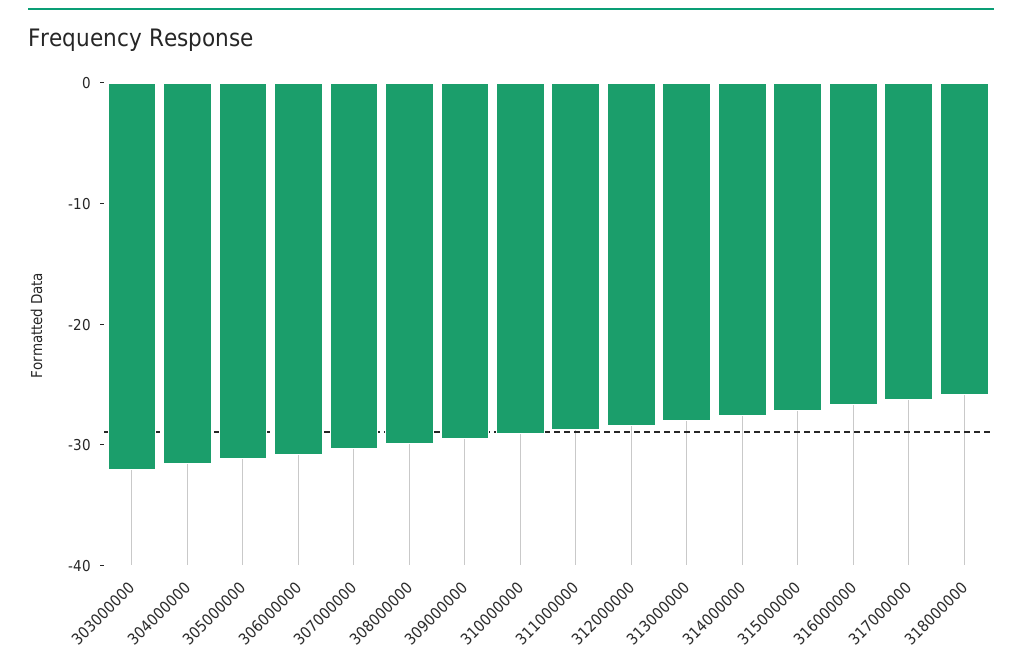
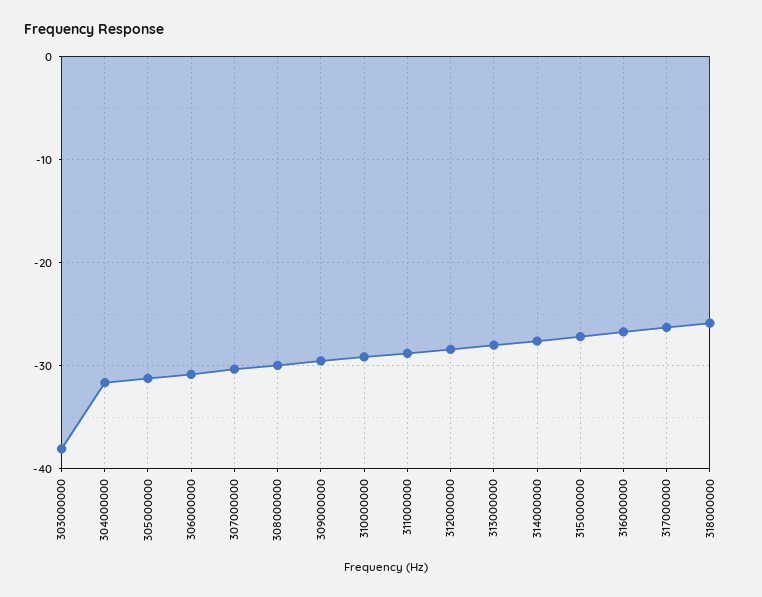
  {
-   "303000000": -32,
+   "303000000": -38,
    "304000000": -32,
    "305000000": -31,
    "306000000": -31,
    "307000000": -30,
    "308000000": -30,
    "309000000": -30,
    "310000000": -29,
    "311000000": -29,
    "312000000": -28,
    "313000000": -28,
    "314000000": -28,
    "315000000": -27,
    "316000000": -27,
    "317000000": -26,
    "318000000": -26
  }

